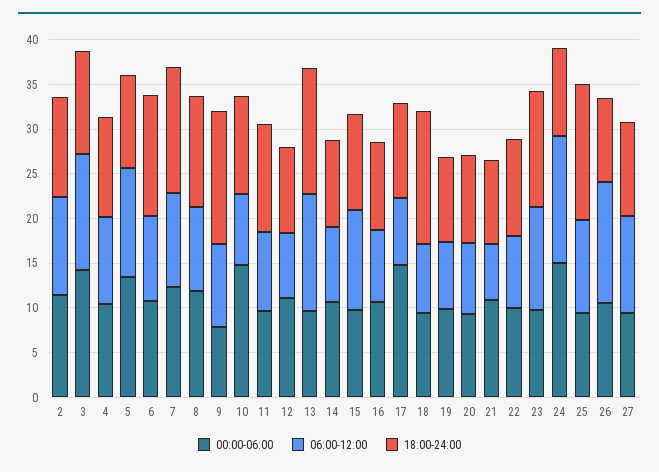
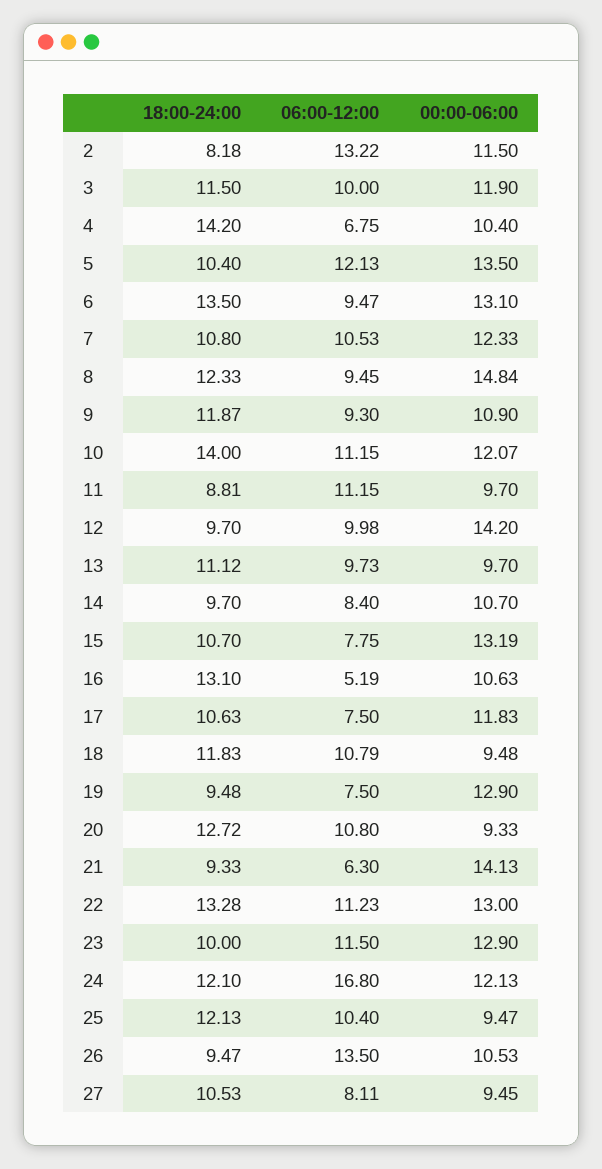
  {
    "00:00-06:00": {
      "2": 11.5,
-     "3": 14,
+     "3": 11.9,
      "4": 10.4,
      "5": 13.5,
-     "6": 11,
+     "6": 13.1,
      "7": 12.33,
-     "8": 12,
+     "8": 14.84,
-     "9": 8,
+     "9": 10.9,
-     "10": 15,
+     "10": 12.07,
      "11": 9.7,
-     "12": 11,
+     "12": 14.2,
      "13": 9.7,
      "14": 10.7,
-     "15": 10,
+     "15": 13.19,
      "16": 10.63,
-     "17": 15,
+     "17": 11.83,
      "18": 9.48,
-     "19": 10,
+     "19": 12.9,
      "20": 9.33,
-     "21": 11,
+     "21": 14.13,
-     "22": 10,
+     "22": 13,
-     "23": 10,
+     "23": 12.9,
-     "24": 15,
+     "24": 12.13,
      "25": 9.47,
      "26": 10.53,
      "27": 9.45
    },
    "06:00-12:00": {
-     "2": 11,
+     "2": 13.22,
-     "3": 13,
+     "3": 10,
-     "4": 10,
+     "4": 6.75,
      "5": 12.13,
      "6": 9.47,
      "7": 10.53,
      "8": 9.45,
      "9": 9.3,
-     "10": 8,
+     "10": 11.15,
-     "11": 9,
+     "11": 11.15,
-     "12": 7,
+     "12": 9.98,
-     "13": 13,
+     "13": 9.73,
      "14": 8.4,
-     "15": 11,
+     "15": 7.75,
-     "16": 8,
+     "16": 5.19,
      "17": 7.5,
-     "18": 8,
+     "18": 10.79,
      "19": 7.5,
-     "20": 8,
+     "20": 10.8,
      "21": 6.3,
-     "22": 8,
+     "22": 11.23,
      "23": 11.5,
-     "24": 14,
+     "24": 16.8,
      "25": 10.4,
      "26": 13.5,
-     "27": 11
+     "27": 8.11
    },
    "18:00-24:00": {
-     "2": 11,
+     "2": 8.18,
      "3": 11.5,
-     "4": 11,
+     "4": 14.2,
      "5": 10.4,
      "6": 13.5,
-     "7": 14,
+     "7": 10.8,
      "8": 12.33,
-     "9": 15,
+     "9": 11.87,
-     "10": 11,
+     "10": 14,
-     "11": 12,
+     "11": 8.81,
      "12": 9.7,
-     "13": 14,
+     "13": 11.12,
      "14": 9.7,
      "15": 10.7,
-     "16": 10,
+     "16": 13.1,
      "17": 10.63,
-     "18": 15,
+     "18": 11.83,
      "19": 9.48,
-     "20": 10,
+     "20": 12.72,
      "21": 9.33,
-     "22": 11,
+     "22": 13.28,
-     "23": 13,
+     "23": 10,
-     "24": 10,
+     "24": 12.1,
-     "25": 15,
+     "25": 12.13,
      "26": 9.47,
      "27": 10.53
    }
  }

